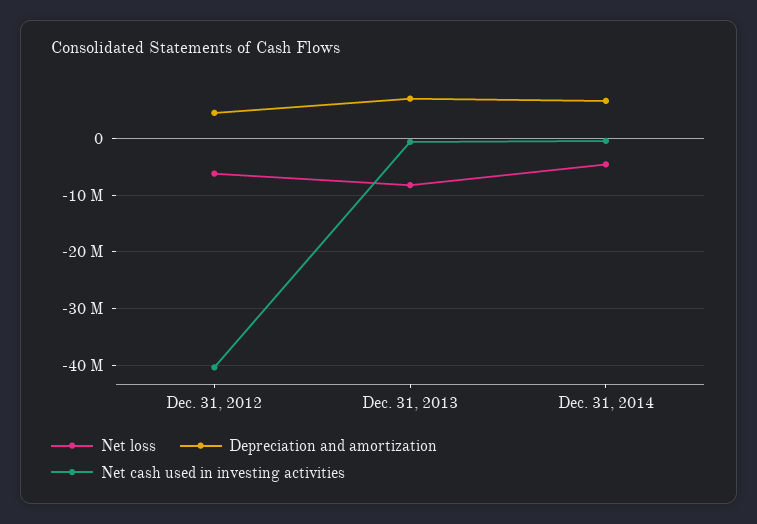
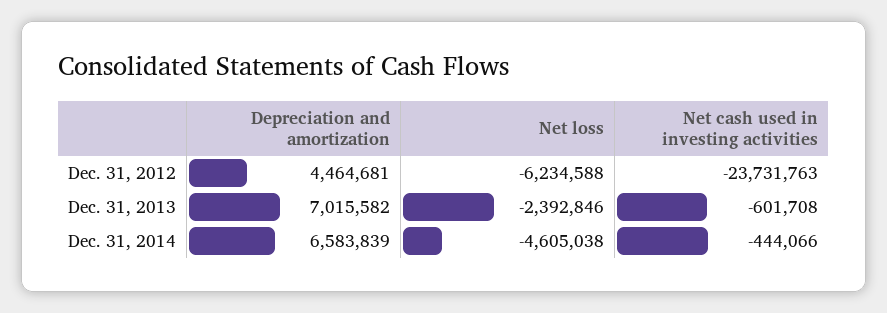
  {
    "Net loss": {
      "Dec. 31, 2012": -6234588,
-     "Dec. 31, 2013": -8000000,
+     "Dec. 31, 2013": -2392846,
      "Dec. 31, 2014": -4605038
    },
    "Depreciation and amortization": {
      "Dec. 31, 2012": 4464681,
      "Dec. 31, 2013": 7015582,
      "Dec. 31, 2014": 6583839
    },
    "Net cash used in investing activities": {
-     "Dec. 31, 2012": -40000000,
+     "Dec. 31, 2012": -23731763,
      "Dec. 31, 2013": -601708,
      "Dec. 31, 2014": -444066
    }
  }

